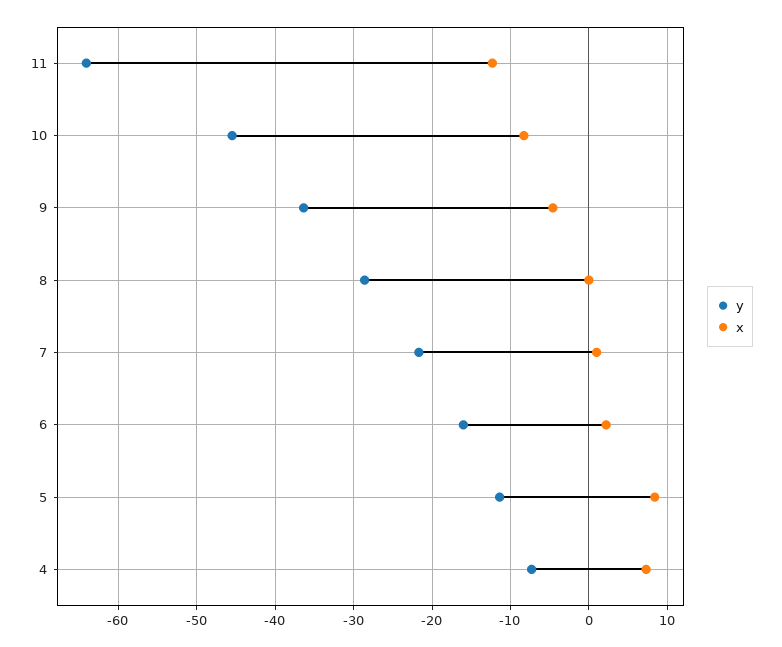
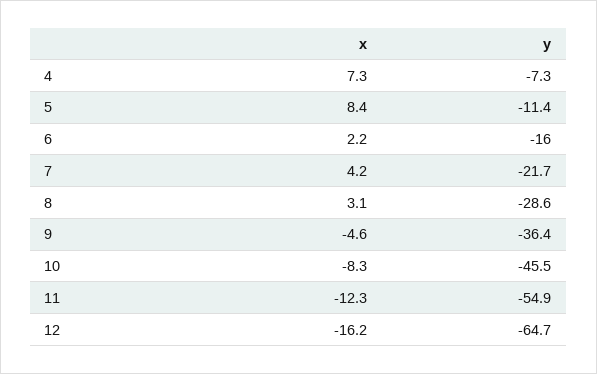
  {
    "y": {
-     "11": -64,
+     "11": -54.9,
      "10": -45.5,
      "9": -36.4,
      "8": -28.6,
      "7": -21.7,
      "6": -16,
      "5": -11.4,
-     "4": -7.3
+     "4": -7.3,
+     "12": -64.7
    },
    "x": {
      "11": -12.3,
      "10": -8.3,
      "9": -4.6,
-     "8": 0,
+     "8": 3.1,
-     "7": 1,
+     "7": 4.2,
      "6": 2.2,
      "5": 8.4,
-     "4": 7.3
+     "4": 7.3,
+     "12": -16.2
    }
  }

